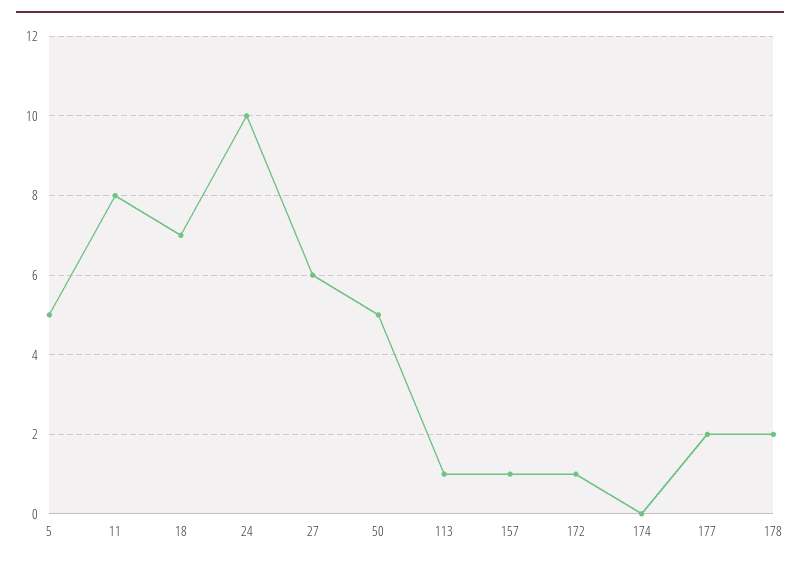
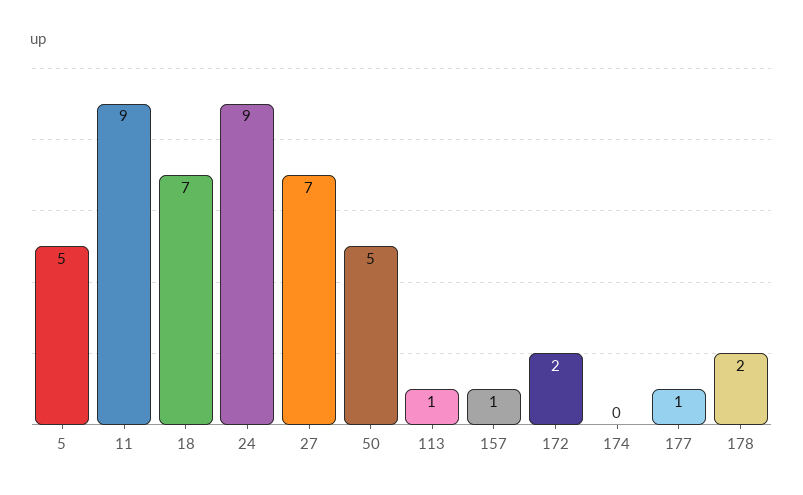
  {
    "5": 5,
-   "11": 8,
+   "11": 9,
    "18": 7,
-   "24": 10,
+   "24": 9,
-   "27": 6,
+   "27": 7,
    "50": 5,
    "113": 1,
    "157": 1,
-   "172": 1,
+   "172": 2,
    "174": 0,
-   "177": 2,
+   "177": 1,
    "178": 2
  }

